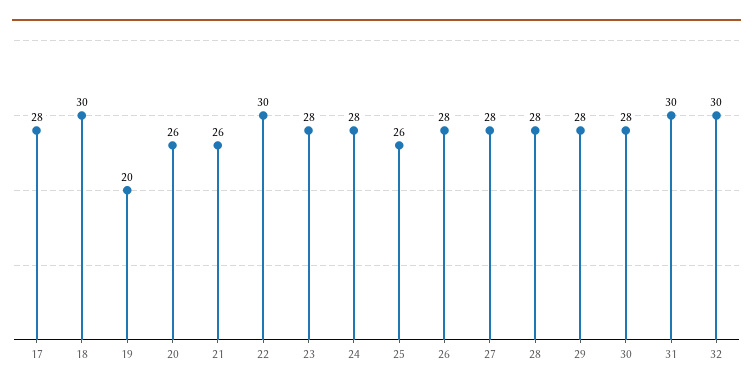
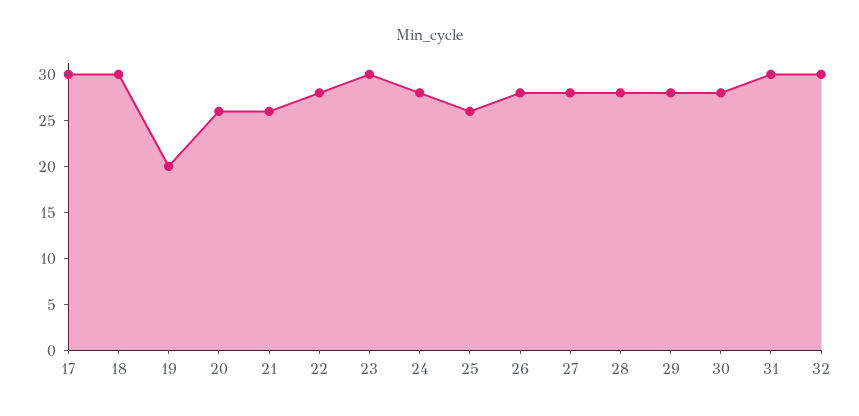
  {
-   "17": 28,
+   "17": 30,
    "18": 30,
    "19": 20,
    "20": 26,
    "21": 26,
-   "22": 30,
+   "22": 28,
-   "23": 28,
+   "23": 30,
    "24": 28,
    "25": 26,
    "26": 28,
    "27": 28,
    "28": 28,
    "29": 28,
    "30": 28,
    "31": 30,
    "32": 30
  }

